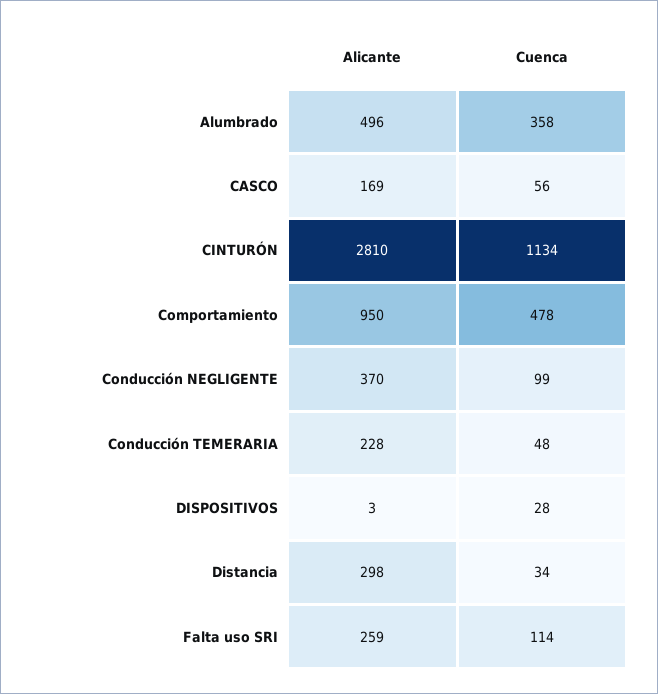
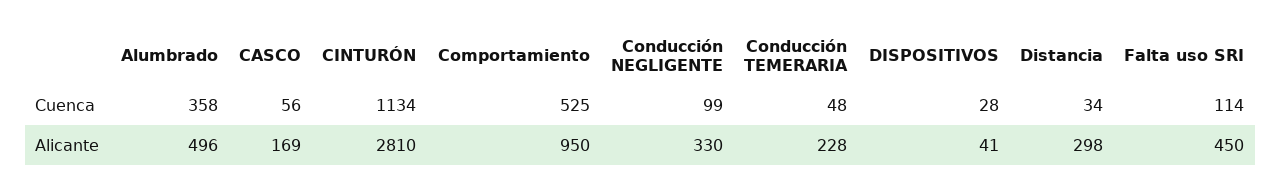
  {
    "Alicante": {
      "Alumbrado": 496,
      "CASCO": 169,
      "CINTURÓN": 2810,
      "Comportamiento": 950,
-     "Conducción NEGLIGENTE": 370,
+     "Conducción NEGLIGENTE": 330,
      "Conducción TEMERARIA": 228,
-     "DISPOSITIVOS": 3,
+     "DISPOSITIVOS": 41,
      "Distancia": 298,
-     "Falta uso SRI": 259
+     "Falta uso SRI": 450
    },
    "Cuenca": {
      "Alumbrado": 358,
      "CASCO": 56,
      "CINTURÓN": 1134,
-     "Comportamiento": 478,
+     "Comportamiento": 525,
      "Conducción NEGLIGENTE": 99,
      "Conducción TEMERARIA": 48,
      "DISPOSITIVOS": 28,
      "Distancia": 34,
      "Falta uso SRI": 114
    }
  }

